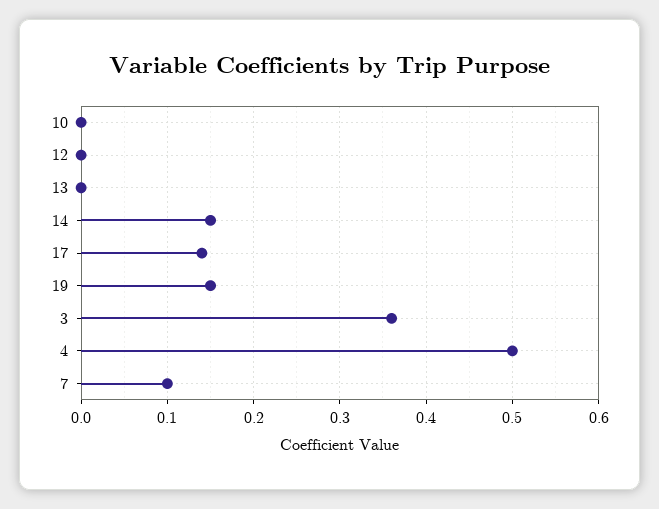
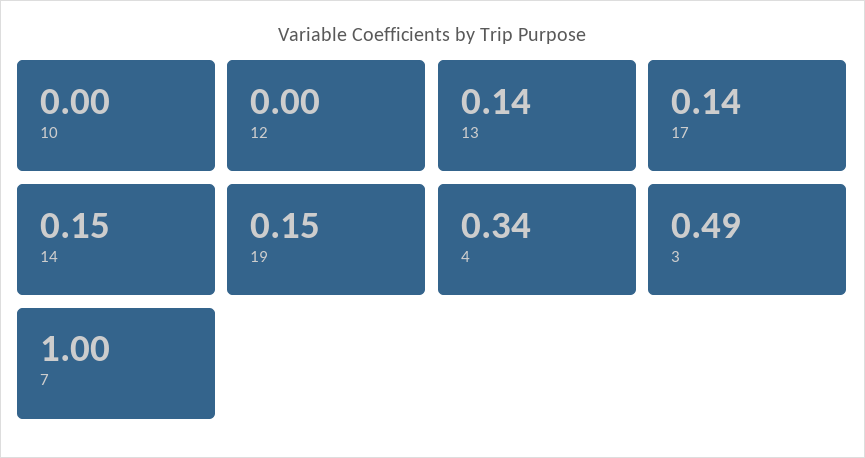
  {
    "10": 0,
    "12": 0,
-   "13": 0,
+   "13": 0.14,
    "14": 0.15,
    "17": 0.14,
    "19": 0.15,
-   "3": 0.36,
+   "3": 0.49,
-   "4": 0.5,
+   "4": 0.34,
-   "7": 0.1
+   "7": 1
  }

